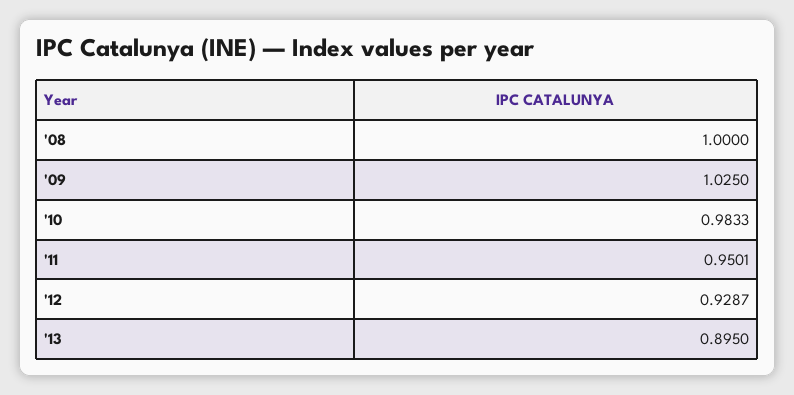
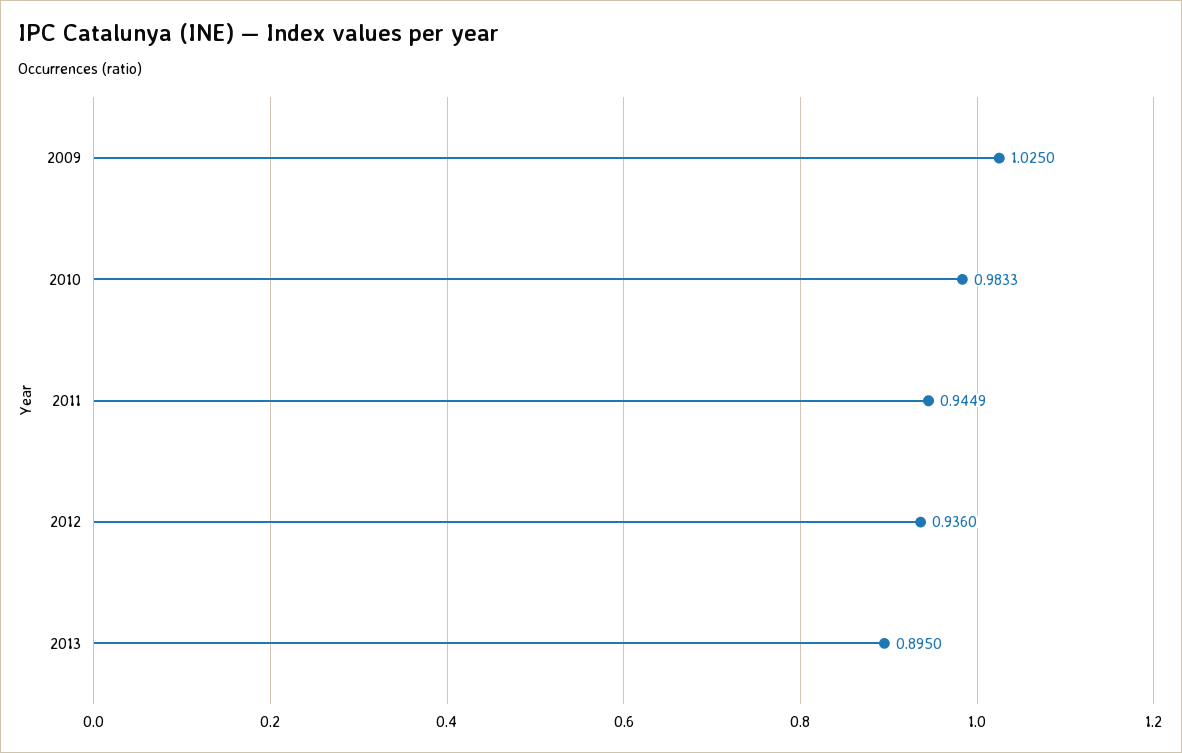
  {
-   "'08": 1,
    "'09": 1.025,
    "'10": 0.9833,
-   "'11": 0.9501,
+   "'11": 0.9449,
-   "'12": 0.9287,
+   "'12": 0.936,
    "'13": 0.895
  }

